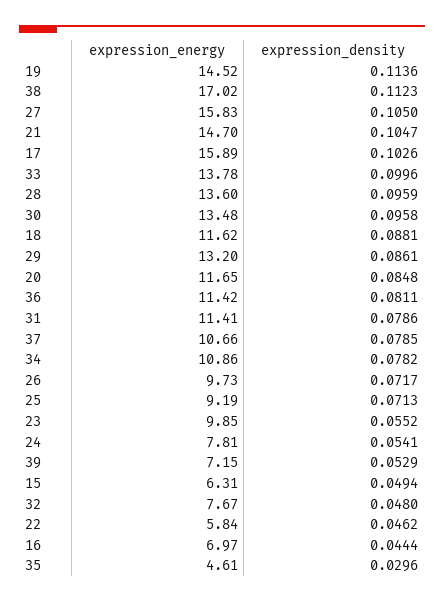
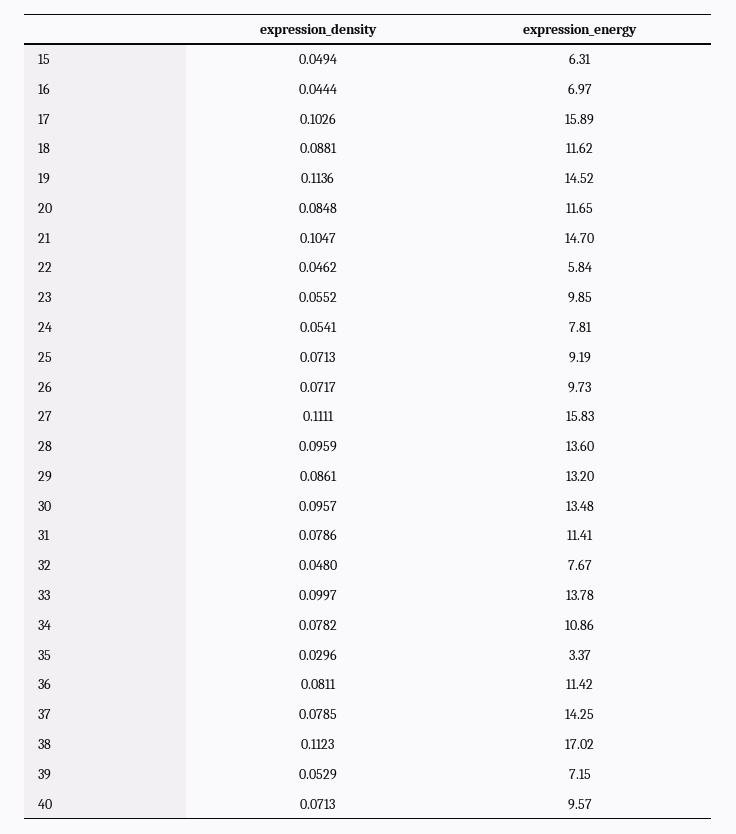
  {
    "expression_energy": {
      "19": 14.52,
      "38": 17.02,
      "27": 15.83,
      "21": 14.7,
      "17": 15.89,
      "33": 13.78,
      "28": 13.6,
      "30": 13.48,
      "18": 11.62,
      "29": 13.2,
      "20": 11.65,
      "36": 11.42,
      "31": 11.41,
-     "37": 10.66,
+     "37": 14.25,
      "34": 10.86,
      "26": 9.73,
      "25": 9.19,
      "23": 9.85,
      "24": 7.81,
      "39": 7.15,
      "15": 6.31,
      "32": 7.67,
      "22": 5.84,
      "16": 6.97,
-     "35": 4.61
+     "35": 3.37,
+     "40": 9.57
    },
    "expression_density": {
      "19": 0.1136,
      "38": 0.1123,
-     "27": 0.105,
+     "27": 0.1111,
      "21": 0.1047,
      "17": 0.1026,
-     "33": 0.0996,
+     "33": 0.0997,
      "28": 0.0959,
-     "30": 0.0958,
+     "30": 0.0957,
      "18": 0.0881,
      "29": 0.0861,
      "20": 0.0848,
      "36": 0.0811,
      "31": 0.0786,
      "37": 0.0785,
      "34": 0.0782,
      "26": 0.0717,
      "25": 0.0713,
      "23": 0.0552,
      "24": 0.0541,
      "39": 0.0529,
      "15": 0.0494,
      "32": 0.048,
      "22": 0.0462,
      "16": 0.0444,
-     "35": 0.0296
+     "35": 0.0296,
+     "40": 0.0713
    }
  }

